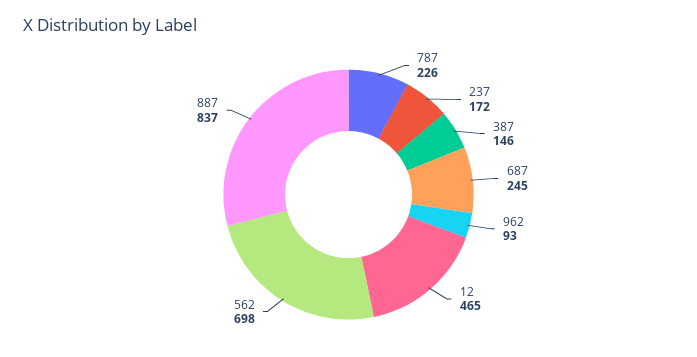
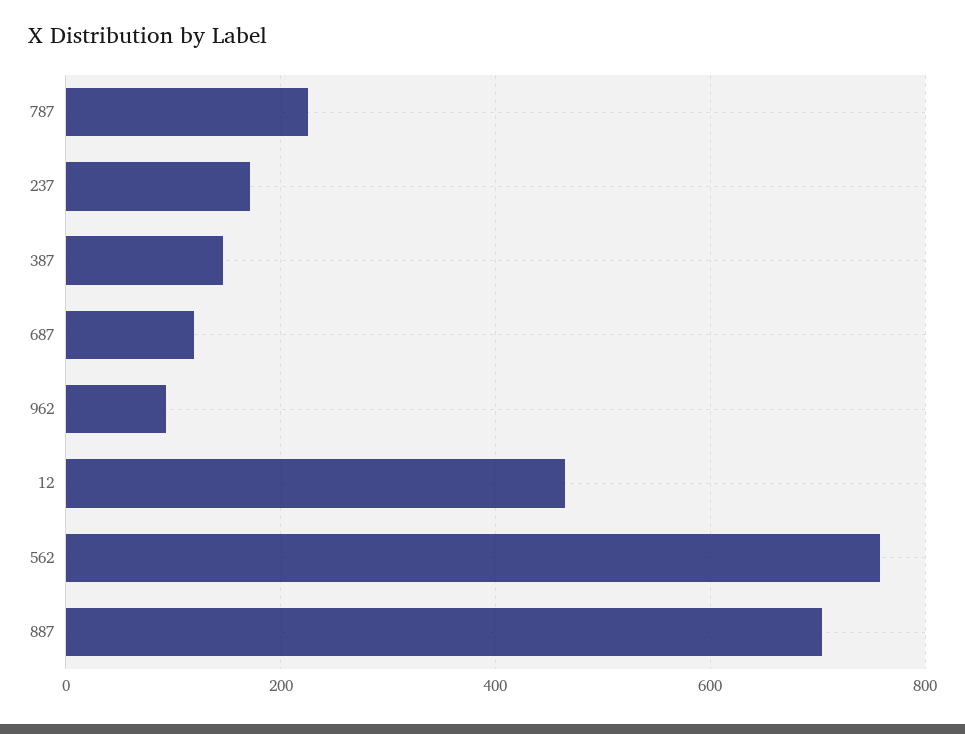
  {
    "787": 226,
    "237": 172,
    "387": 146,
-   "687": 245,
+   "687": 120,
    "962": 93,
    "12": 465,
-   "562": 698,
+   "562": 760,
-   "887": 837
+   "887": 700
  }

